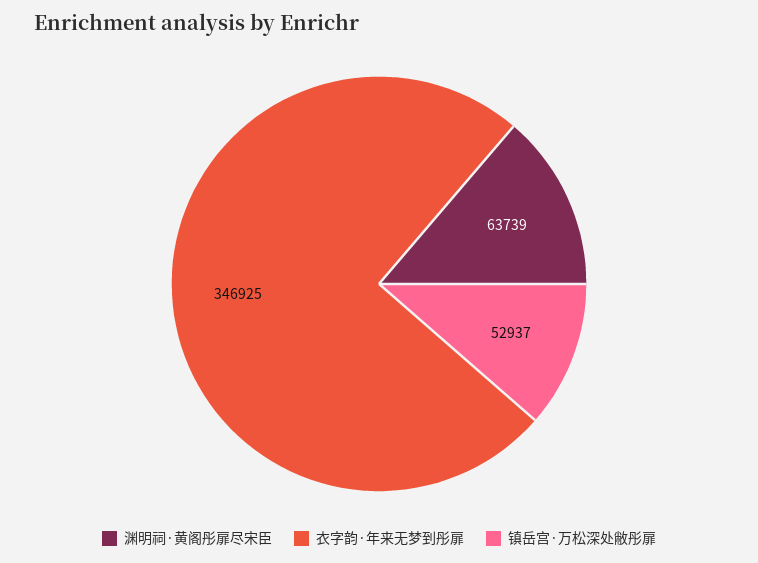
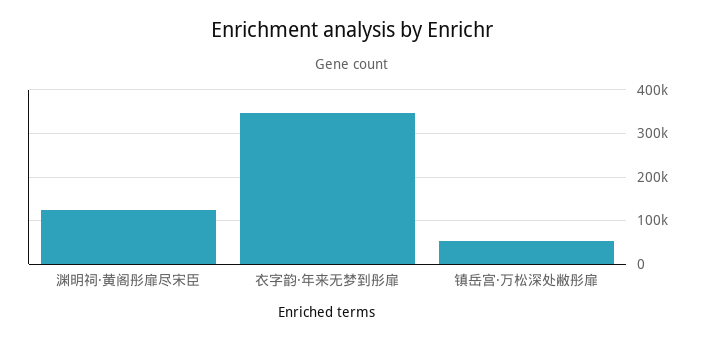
  {
-   "渊明祠·黄阁彤扉尽宋臣": 63739,
+   "渊明祠·黄阁彤扉尽宋臣": 120000,
    "衣字韵·年来无梦到彤扉": 346925,
    "镇岳宫·万松深处敝彤扉": 52937
  }

